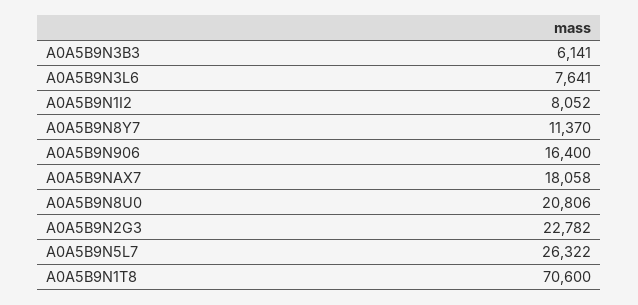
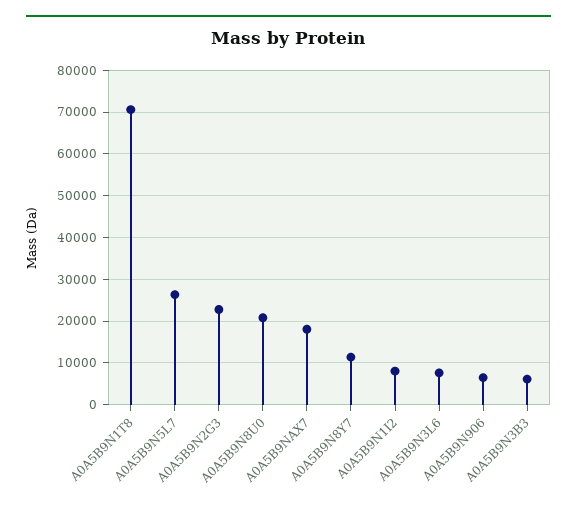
  {
    "A0A5B9N3B3": 6141,
    "A0A5B9N3L6": 7641,
    "A0A5B9N1I2": 8052,
    "A0A5B9N8Y7": 11370,
-   "A0A5B9N906": 16400,
+   "A0A5B9N906": 6000,
    "A0A5B9NAX7": 18058,
    "A0A5B9N8U0": 20806,
    "A0A5B9N2G3": 22782,
    "A0A5B9N5L7": 26322,
    "A0A5B9N1T8": 70600
  }

